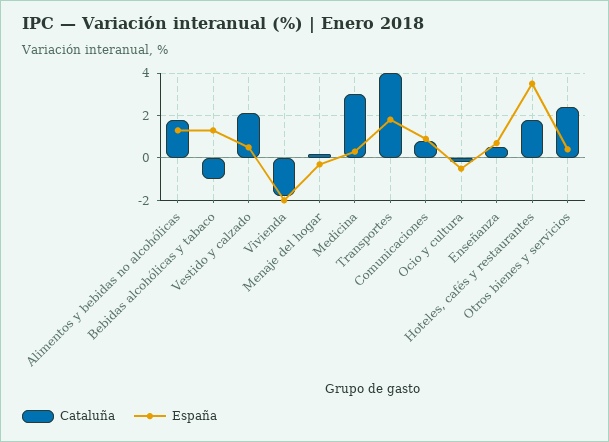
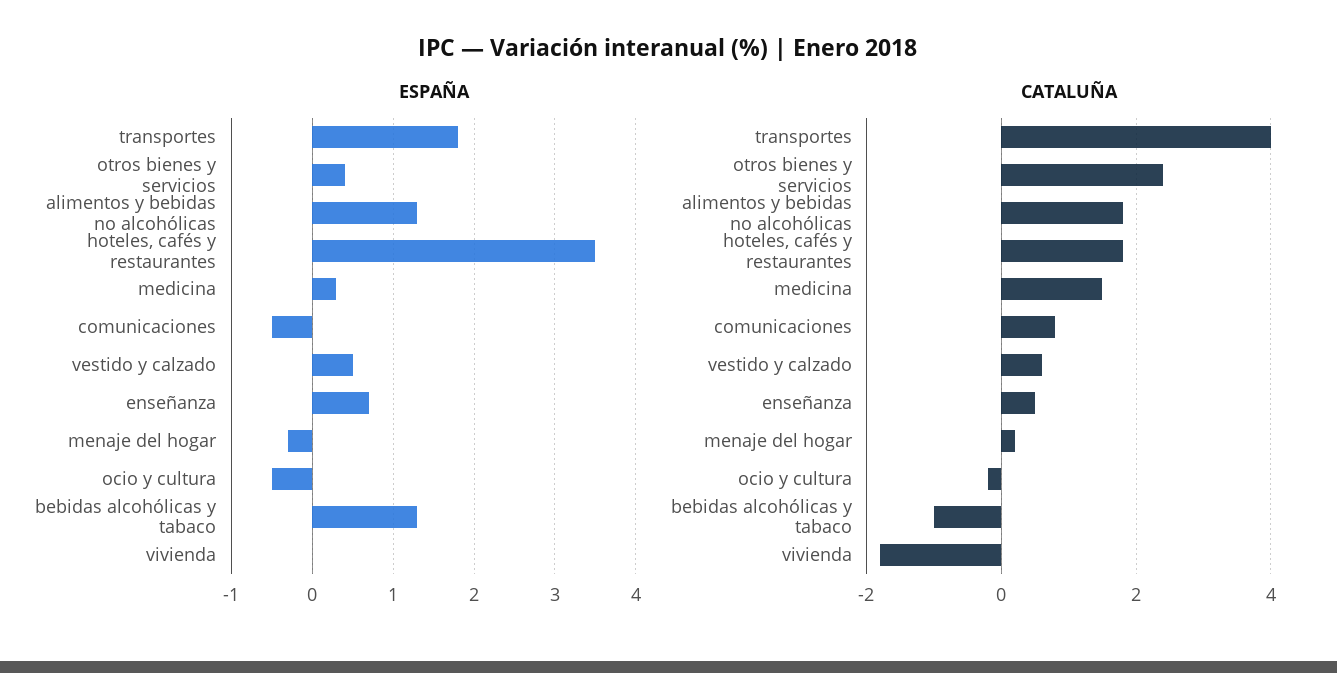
  {
    "Cataluña": {
      "Alimentos y bebidas no alcohólicas": 2,
      "Bebidas alcohólicas y tabaco": -1,
-     "Vestido y calzado": 2,
+     "Vestido y calzado": 0.5,
      "Vivienda": -2,
      "Menaje del hogar": 0,
-     "Medicina": 3,
+     "Medicina": 1.5,
      "Transportes": 4,
      "Comunicaciones": 1,
      "Ocio y cultura": 0,
      "Enseñanza": 0.5,
      "Hoteles, cafés y restaurantes": 2,
      "Otros bienes y servicios": 2.5
    },
    "España": {
      "Alimentos y bebidas no alcohólicas": 1.3,
      "Bebidas alcohólicas y tabaco": 1.3,
      "Vestido y calzado": 0.5,
-     "Vivienda": -2,
+     "Vivienda": 0,
      "Menaje del hogar": -0.3,
      "Medicina": 0.3,
      "Transportes": 1.8,
-     "Comunicaciones": 1,
+     "Comunicaciones": -0.5,
      "Ocio y cultura": -0.5,
      "Enseñanza": 0.7,
      "Hoteles, cafés y restaurantes": 3.5,
      "Otros bienes y servicios": 0.4
    }
  }

